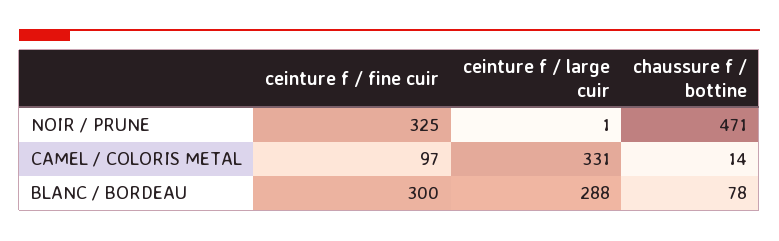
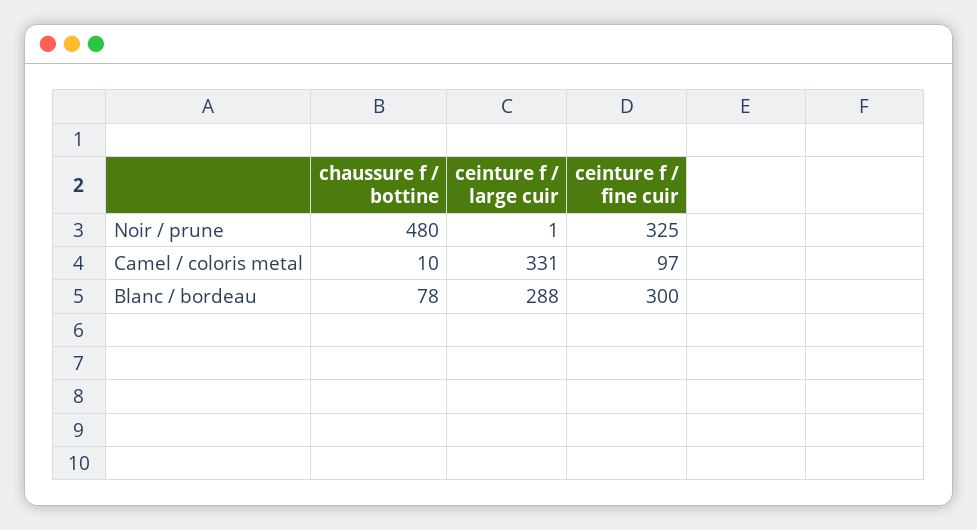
  {
    "ceinture f / fine cuir": {
      "NOIR / PRUNE": 325,
      "CAMEL / COLORIS METAL": 97,
      "BLANC / BORDEAU": 300
    },
    "ceinture f / large cuir": {
      "NOIR / PRUNE": 1,
      "CAMEL / COLORIS METAL": 331,
      "BLANC / BORDEAU": 288
    },
    "chaussure f / bottine": {
-     "NOIR / PRUNE": 471,
+     "NOIR / PRUNE": 480,
-     "CAMEL / COLORIS METAL": 14,
+     "CAMEL / COLORIS METAL": 10,
      "BLANC / BORDEAU": 78
    }
  }

